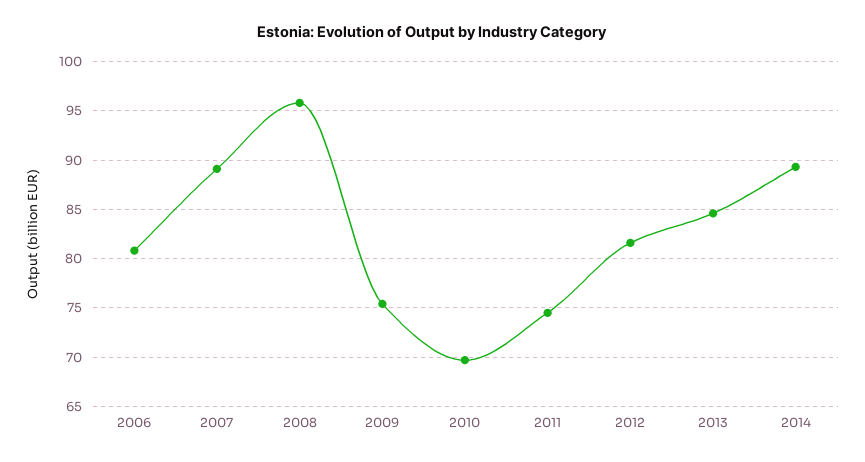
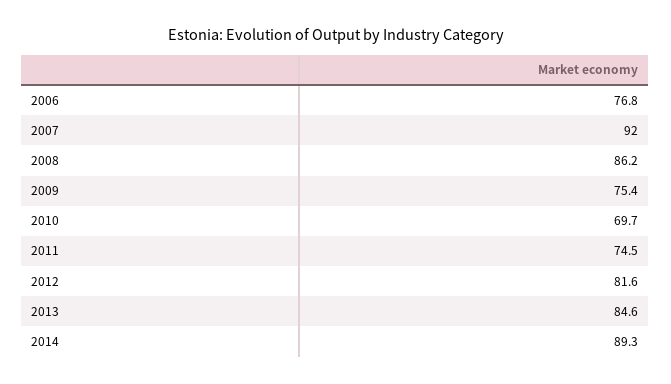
  {
-   "2006": 81,
+   "2006": 76.8,
-   "2007": 89,
+   "2007": 92,
-   "2008": 96,
+   "2008": 86.2,
    "2009": 75.4,
    "2010": 69.7,
    "2011": 74.5,
    "2012": 81.6,
    "2013": 84.6,
    "2014": 89.3
  }

